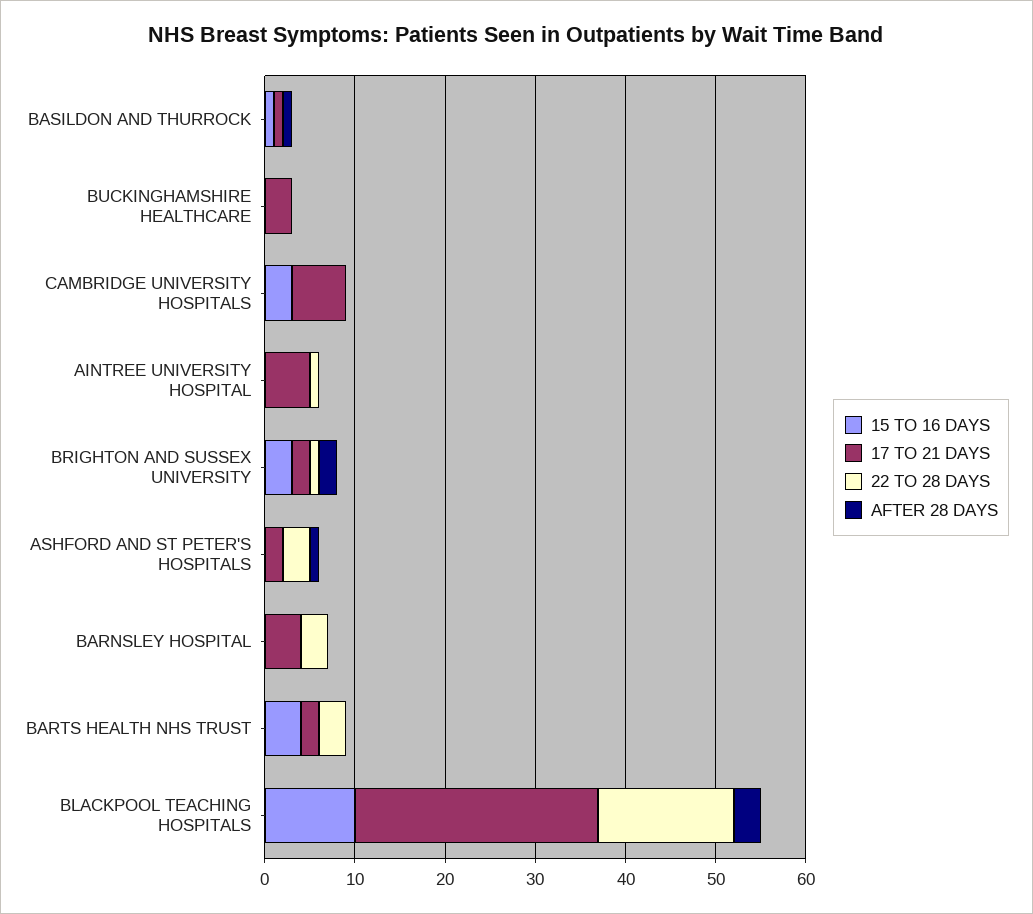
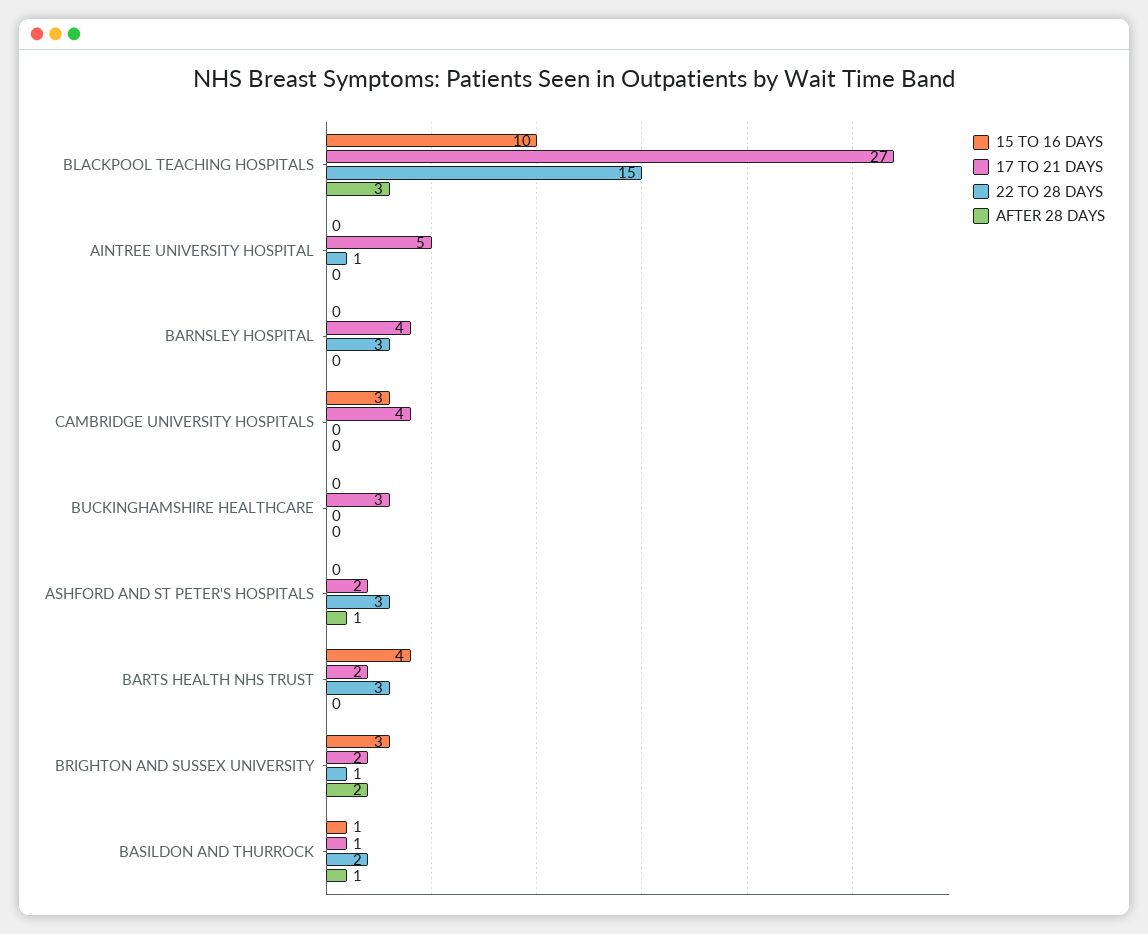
  {
    "15 TO 16 DAYS": {
      "BASILDON AND THURROCK": 1,
      "BUCKINGHAMSHIRE HEALTHCARE": 0,
      "CAMBRIDGE UNIVERSITY HOSPITALS": 3,
      "AINTREE UNIVERSITY HOSPITAL": 0,
      "BRIGHTON AND SUSSEX UNIVERSITY": 3,
      "ASHFORD AND ST PETER'S HOSPITALS": 0,
      "BARNSLEY HOSPITAL": 0,
      "BARTS HEALTH NHS TRUST": 4,
      "BLACKPOOL TEACHING HOSPITALS": 10
    },
    "17 TO 21 DAYS": {
      "BASILDON AND THURROCK": 1,
      "BUCKINGHAMSHIRE HEALTHCARE": 3,
-     "CAMBRIDGE UNIVERSITY HOSPITALS": 6,
+     "CAMBRIDGE UNIVERSITY HOSPITALS": 4,
      "AINTREE UNIVERSITY HOSPITAL": 5,
      "BRIGHTON AND SUSSEX UNIVERSITY": 2,
      "ASHFORD AND ST PETER'S HOSPITALS": 2,
      "BARNSLEY HOSPITAL": 4,
      "BARTS HEALTH NHS TRUST": 2,
      "BLACKPOOL TEACHING HOSPITALS": 27
    },
    "22 TO 28 DAYS": {
-     "BASILDON AND THURROCK": 0,
+     "BASILDON AND THURROCK": 2,
      "BUCKINGHAMSHIRE HEALTHCARE": 0,
      "CAMBRIDGE UNIVERSITY HOSPITALS": 0,
      "AINTREE UNIVERSITY HOSPITAL": 1,
      "BRIGHTON AND SUSSEX UNIVERSITY": 1,
      "ASHFORD AND ST PETER'S HOSPITALS": 3,
      "BARNSLEY HOSPITAL": 3,
      "BARTS HEALTH NHS TRUST": 3,
      "BLACKPOOL TEACHING HOSPITALS": 15
    },
    "AFTER 28 DAYS": {
      "BASILDON AND THURROCK": 1,
      "BUCKINGHAMSHIRE HEALTHCARE": 0,
      "CAMBRIDGE UNIVERSITY HOSPITALS": 0,
      "AINTREE UNIVERSITY HOSPITAL": 0,
      "BRIGHTON AND SUSSEX UNIVERSITY": 2,
      "ASHFORD AND ST PETER'S HOSPITALS": 1,
      "BARNSLEY HOSPITAL": 0,
      "BARTS HEALTH NHS TRUST": 0,
      "BLACKPOOL TEACHING HOSPITALS": 3
    }
  }

